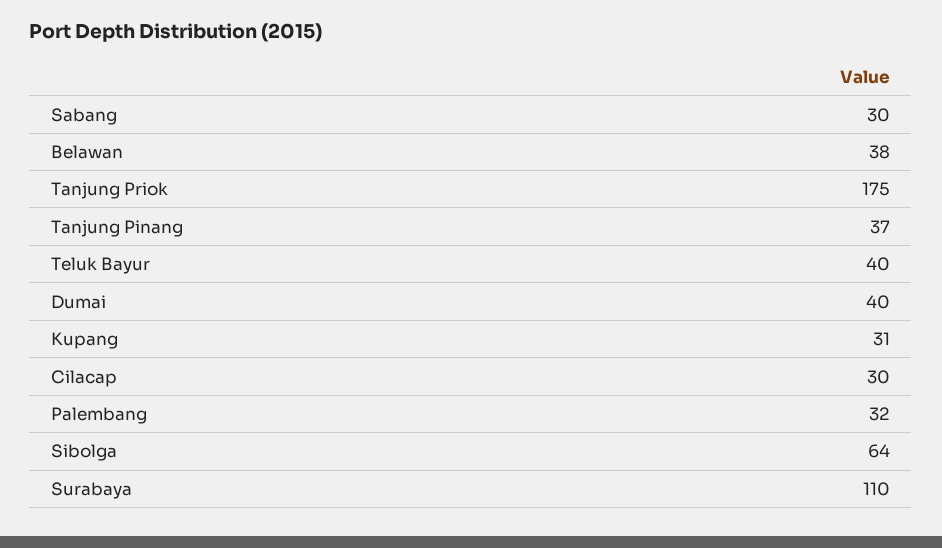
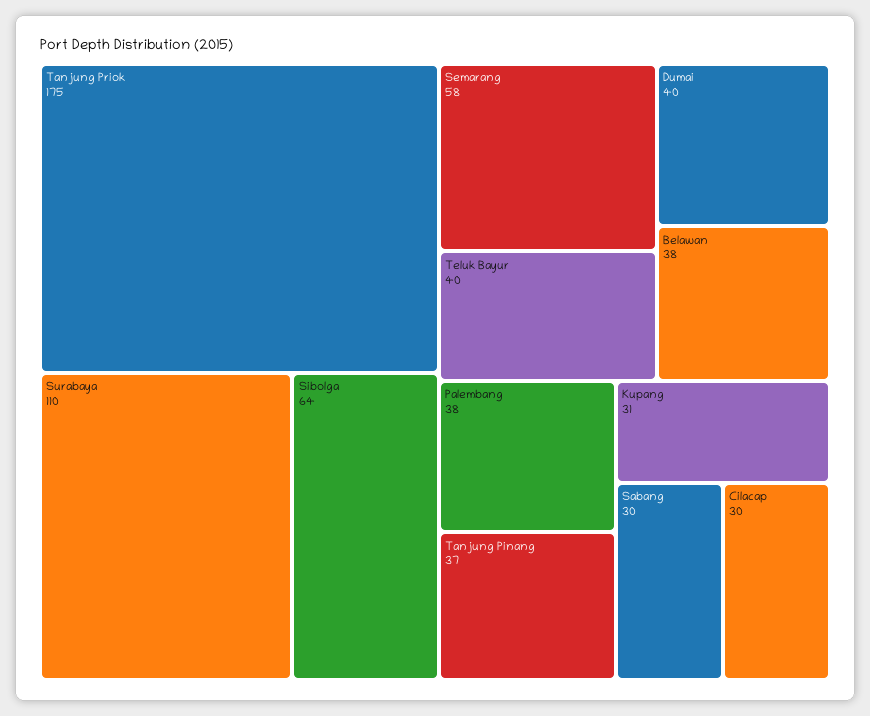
  {
    "Sabang": 30,
    "Belawan": 38,
    "Tanjung Priok": 175,
    "Tanjung Pinang": 37,
    "Teluk Bayur": 40,
    "Dumai": 40,
    "Kupang": 31,
    "Cilacap": 30,
-   "Palembang": 32,
+   "Palembang": 38,
    "Sibolga": 64,
-   "Surabaya": 110
+   "Surabaya": 110,
+   "Semarang": 58
  }

